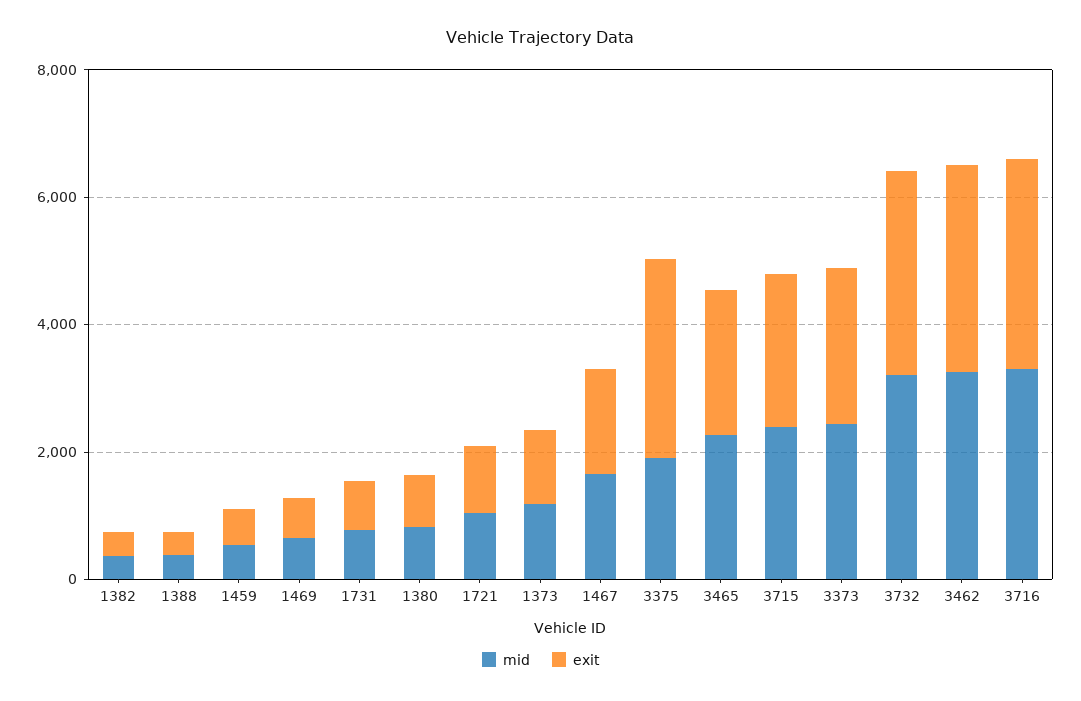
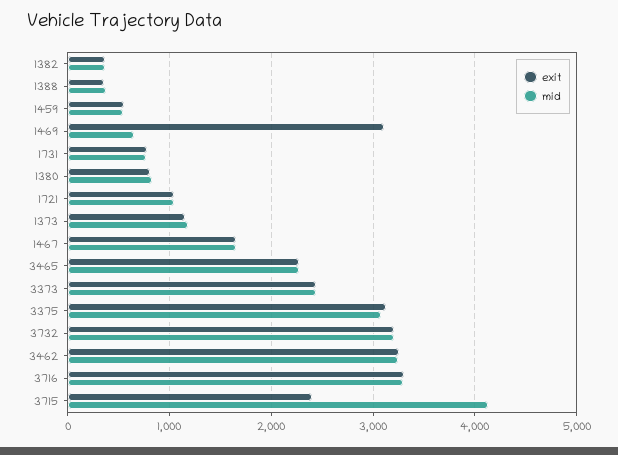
  {
    "mid": {
      "1382": 400,
      "1388": 400,
      "1459": 500,
      "1469": 700,
      "1731": 800,
      "1380": 800,
      "1721": 1000,
      "1373": 1200,
      "1467": 1700,
-     "3375": 2000,
+     "3375": 3100,
      "3465": 2300,
-     "3715": 2500,
+     "3715": 4100,
      "3373": 2400,
      "3732": 3200,
      "3462": 3200,
      "3716": 3300
    },
    "exit": {
      "1382": 400,
      "1388": 400,
      "1459": 600,
-     "1469": 500,
+     "1469": 3100,
      "1731": 800,
      "1380": 800,
      "1721": 1000,
      "1373": 1200,
      "1467": 1700,
      "3375": 3100,
      "3465": 2300,
      "3715": 2400,
      "3373": 2400,
      "3732": 3200,
      "3462": 3300,
      "3716": 3300
    }
  }

